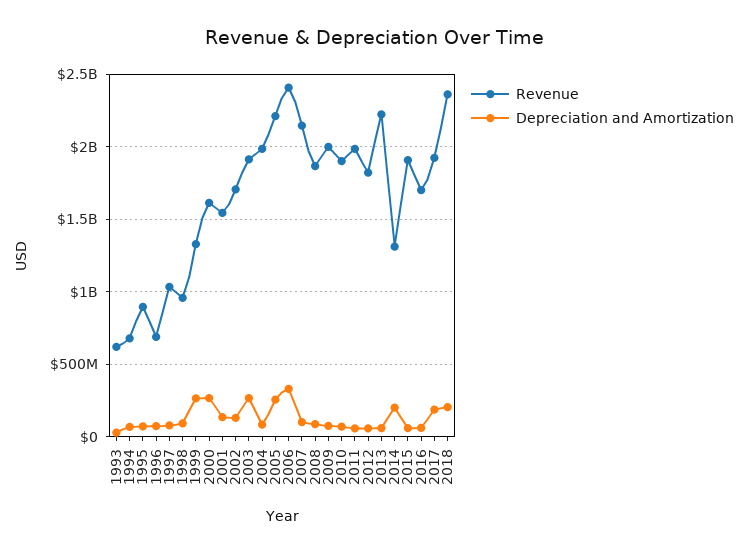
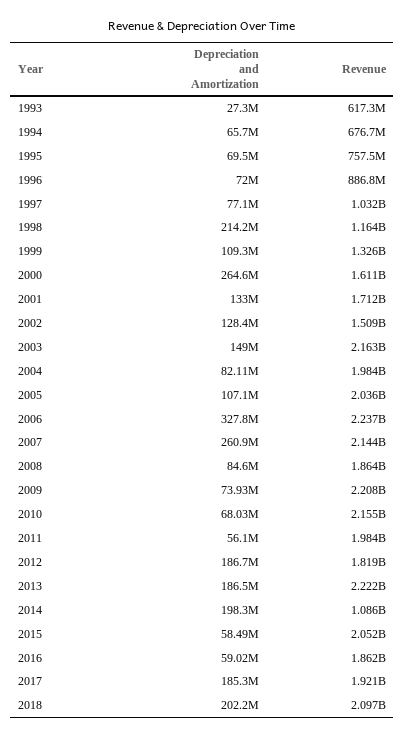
  {
    "Revenue": {
      "1993": 617300000,
      "1994": 676700000,
-     "1995": 900000000,
+     "1995": 757500000,
-     "1996": 700000000,
+     "1996": 886800000,
      "1997": 1032000000,
-     "1998": 950000000,
+     "1998": 1164000000,
      "1999": 1326000000,
      "2000": 1611000000,
-     "2001": 1550000000,
+     "2001": 1712000000,
-     "2002": 1700000000,
+     "2002": 1509000000,
-     "2003": 1900000000,
+     "2003": 2163000000,
      "2004": 1984000000,
-     "2005": 2200000000,
+     "2005": 2036000000,
-     "2006": 2400000000,
+     "2006": 2237000000,
      "2007": 2144000000,
      "2008": 1864000000,
-     "2009": 2000000000,
+     "2009": 2208000000,
-     "2010": 1900000000,
+     "2010": 2155000000,
      "2011": 1984000000,
      "2012": 1819000000,
      "2013": 2222000000,
-     "2014": 1300000000,
+     "2014": 1086000000,
-     "2015": 1900000000,
+     "2015": 2052000000,
-     "2016": 1700000000,
+     "2016": 1862000000,
      "2017": 1921000000,
-     "2018": 2350000000
+     "2018": 2097000000
    },
    "Depreciation and Amortization": {
      "1993": 27300000,
      "1994": 65700000,
      "1995": 69500000,
      "1996": 72000000,
      "1997": 77100000,
-     "1998": 100000000,
+     "1998": 214200000,
-     "1999": 250000000,
+     "1999": 109300000,
      "2000": 264600000,
      "2001": 133000000,
      "2002": 128400000,
-     "2003": 250000000,
+     "2003": 149000000,
      "2004": 82110000,
-     "2005": 250000000,
+     "2005": 107100000,
      "2006": 327800000,
-     "2007": 100000000,
+     "2007": 260900000,
      "2008": 84600000,
      "2009": 73930000,
      "2010": 68030000,
      "2011": 56100000,
-     "2012": 50000000,
+     "2012": 186700000,
-     "2013": 50000000,
+     "2013": 186500000,
      "2014": 198300000,
      "2015": 58490000,
      "2016": 59020000,
      "2017": 185300000,
      "2018": 202200000
    }
  }

